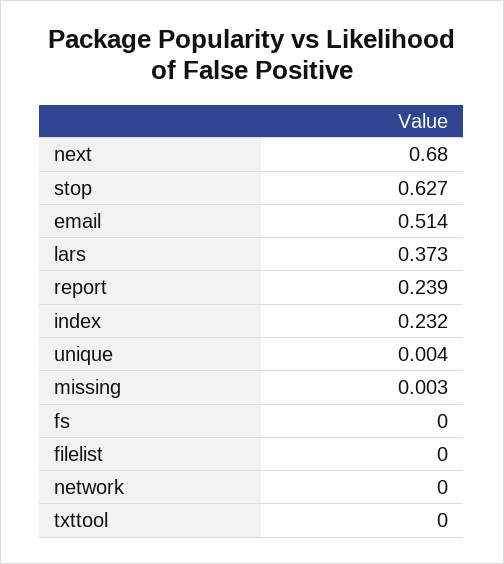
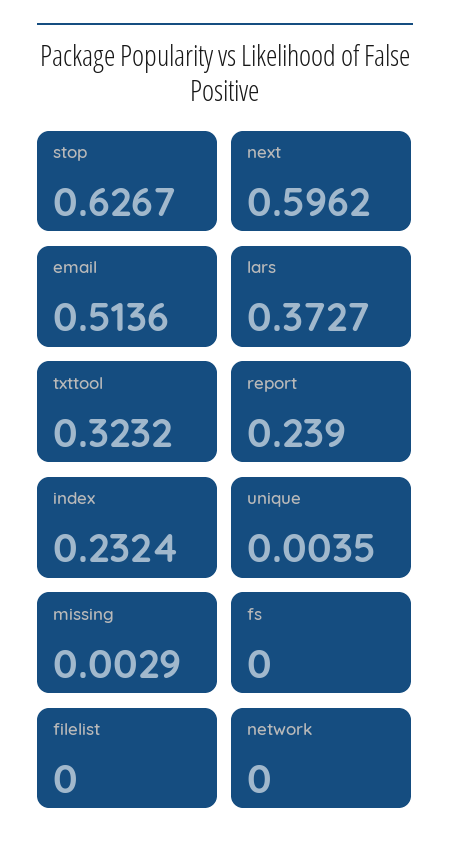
  {
-   "next": 0.68,
+   "next": 0.5962,
    "stop": 0.6267,
    "email": 0.5136,
    "lars": 0.3727,
    "report": 0.239,
    "index": 0.2324,
    "unique": 0.0035,
    "missing": 0.0029,
    "fs": 0,
    "filelist": 0,
    "network": 0,
-   "txttool": 0
+   "txttool": 0.3232
  }

